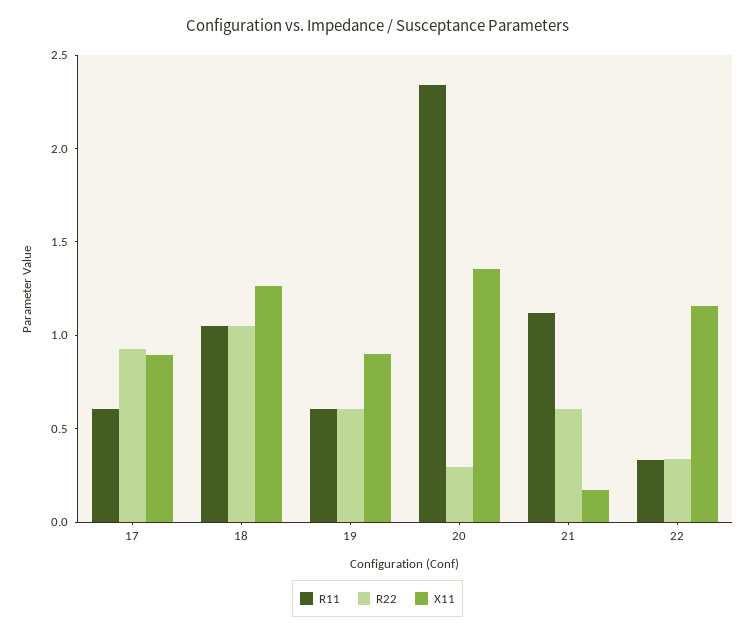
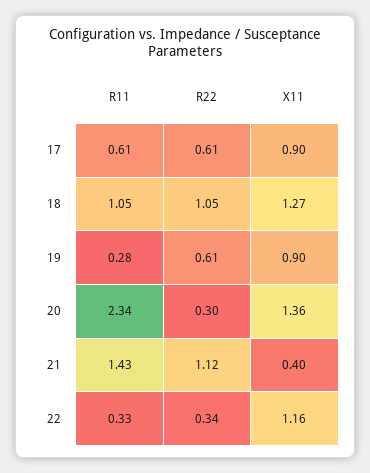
  {
    "R11": {
      "17": 0.61,
      "18": 1.05,
-     "19": 0.6,
+     "19": 0.28,
      "20": 2.34,
-     "21": 1.1,
+     "21": 1.43,
      "22": 0.33
    },
    "R22": {
-     "17": 0.9,
+     "17": 0.61,
      "18": 1.05,
      "19": 0.61,
      "20": 0.3,
-     "21": 0.6,
+     "21": 1.12,
      "22": 0.34
    },
    "X11": {
      "17": 0.9,
      "18": 1.27,
      "19": 0.9,
      "20": 1.36,
-     "21": 0.2,
+     "21": 0.4,
      "22": 1.16
    }
  }

